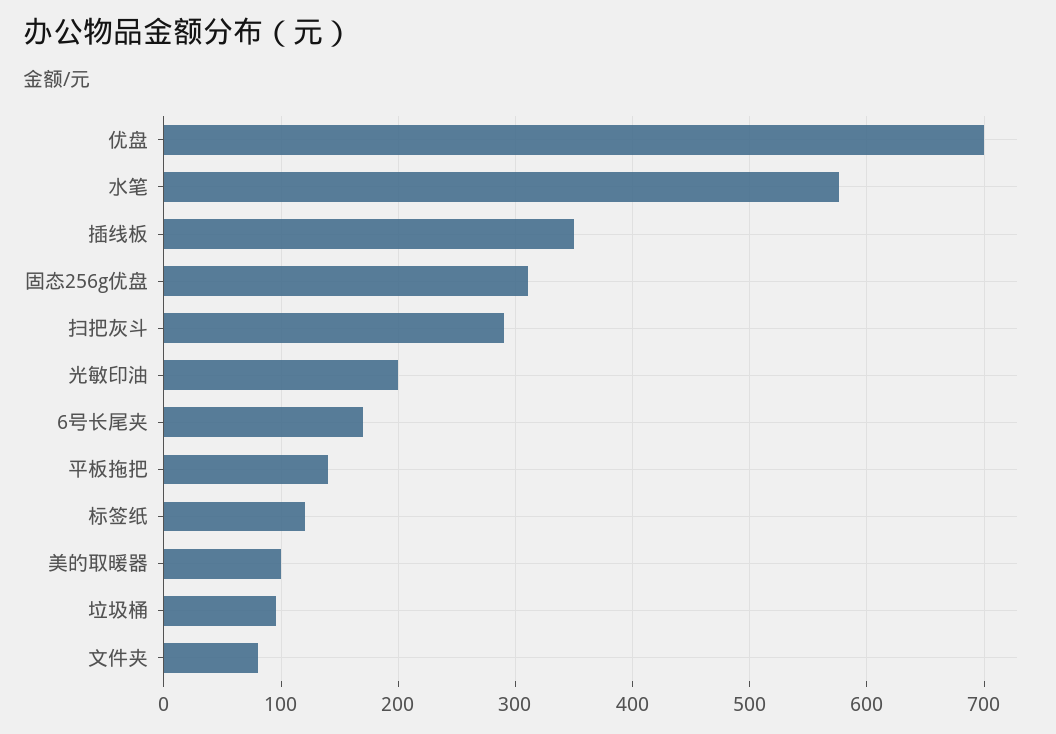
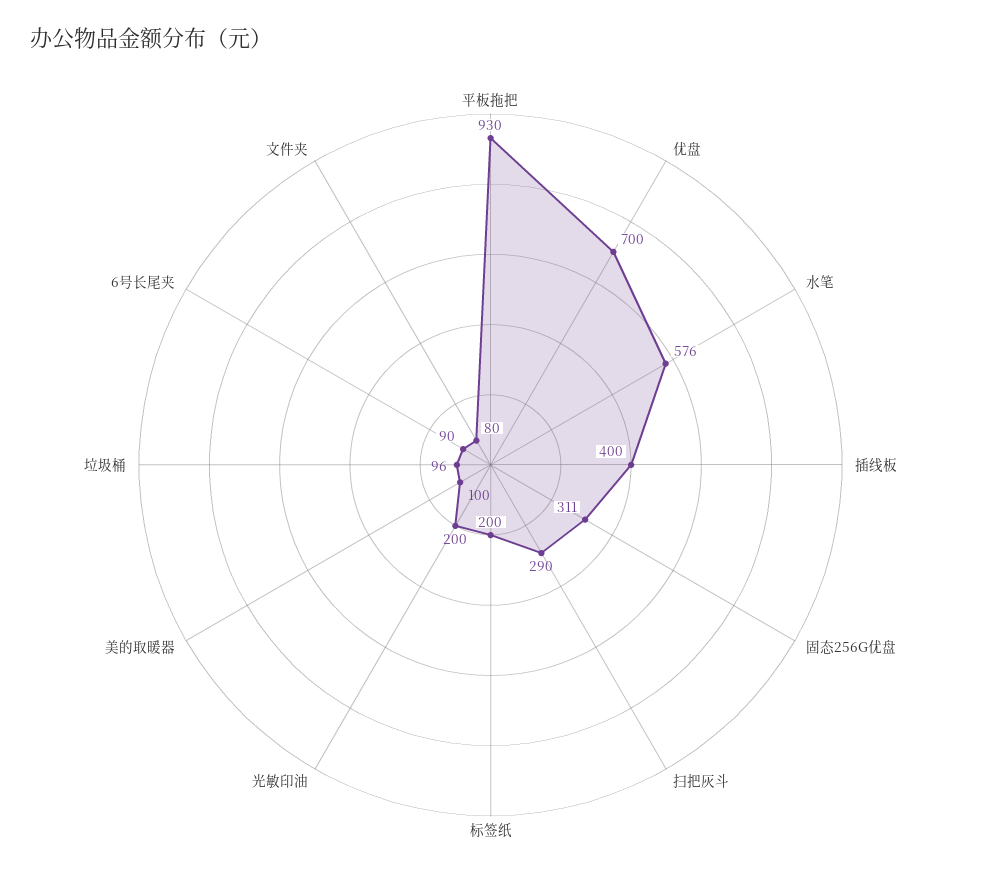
  {
    "优盘": 700,
    "水笔": 576,
-   "插线板": 350,
+   "插线板": 400,
    "固态256g优盘": 311,
    "扫把灰斗": 290,
    "光敏印油": 200,
-   "6号长尾夹": 170,
+   "6号长尾夹": 90,
-   "平板拖把": 140,
+   "平板拖把": 930,
-   "标签纸": 120,
+   "标签纸": 200,
    "美的取暖器": 100,
    "垃圾桶": 96,
    "文件夹": 80
  }

